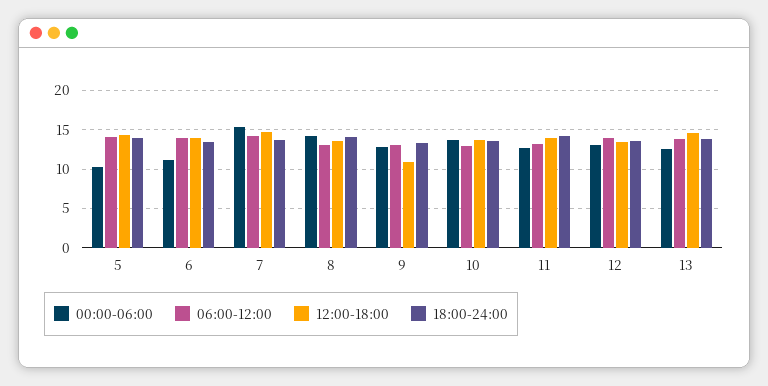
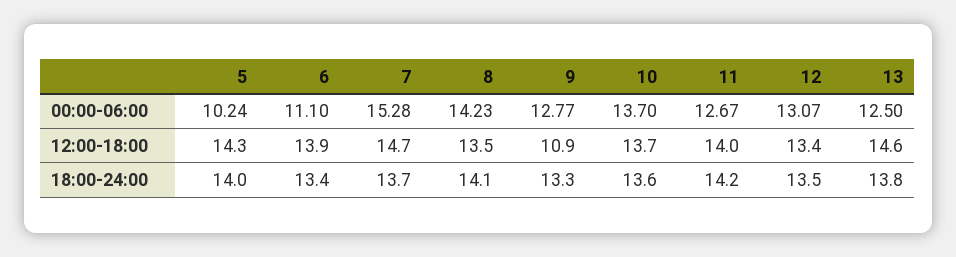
  {
    "00:00-06:00": {
      "5": 10.24,
      "6": 11.1,
      "7": 15.28,
      "8": 14.23,
      "9": 12.77,
      "10": 13.7,
      "11": 12.67,
      "12": 13.07,
      "13": 12.5
    },
-   "06:00-12:00": {
-     "5": 14,
-     "6": 14,
-     "7": 14,
-     "8": 13,
-     "9": 13,
-     "10": 13,
-     "11": 13,
-     "12": 14,
-     "13": 14
-   },
    "12:00-18:00": {
      "5": 14.3,
      "6": 13.9,
      "7": 14.7,
      "8": 13.5,
      "9": 10.9,
      "10": 13.7,
      "11": 14,
      "12": 13.4,
      "13": 14.6
    },
    "18:00-24:00": {
      "5": 14,
      "6": 13.4,
      "7": 13.7,
      "8": 14.1,
      "9": 13.3,
      "10": 13.6,
      "11": 14.2,
      "12": 13.5,
      "13": 13.8
    }
  }

